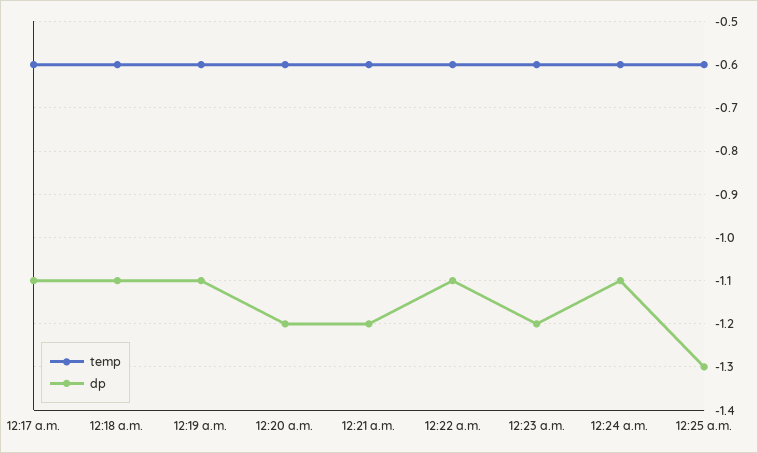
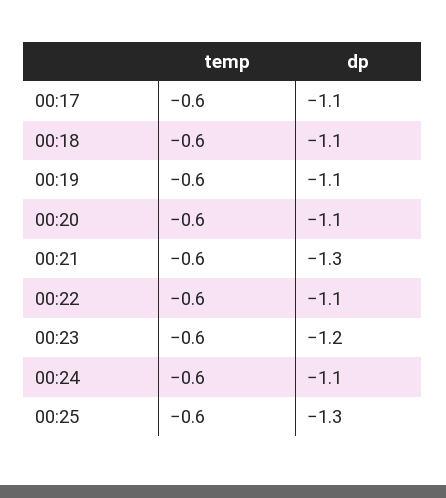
  {
    "temp": {
      "12:17 a.m.": -0.6,
      "12:18 a.m.": -0.6,
      "12:19 a.m.": -0.6,
      "12:20 a.m.": -0.6,
      "12:21 a.m.": -0.6,
      "12:22 a.m.": -0.6,
      "12:23 a.m.": -0.6,
      "12:24 a.m.": -0.6,
      "12:25 a.m.": -0.6
    },
    "dp": {
      "12:17 a.m.": -1.1,
      "12:18 a.m.": -1.1,
      "12:19 a.m.": -1.1,
-     "12:20 a.m.": -1.2,
+     "12:20 a.m.": -1.1,
-     "12:21 a.m.": -1.2,
+     "12:21 a.m.": -1.3,
      "12:22 a.m.": -1.1,
      "12:23 a.m.": -1.2,
      "12:24 a.m.": -1.1,
      "12:25 a.m.": -1.3
    }
  }

